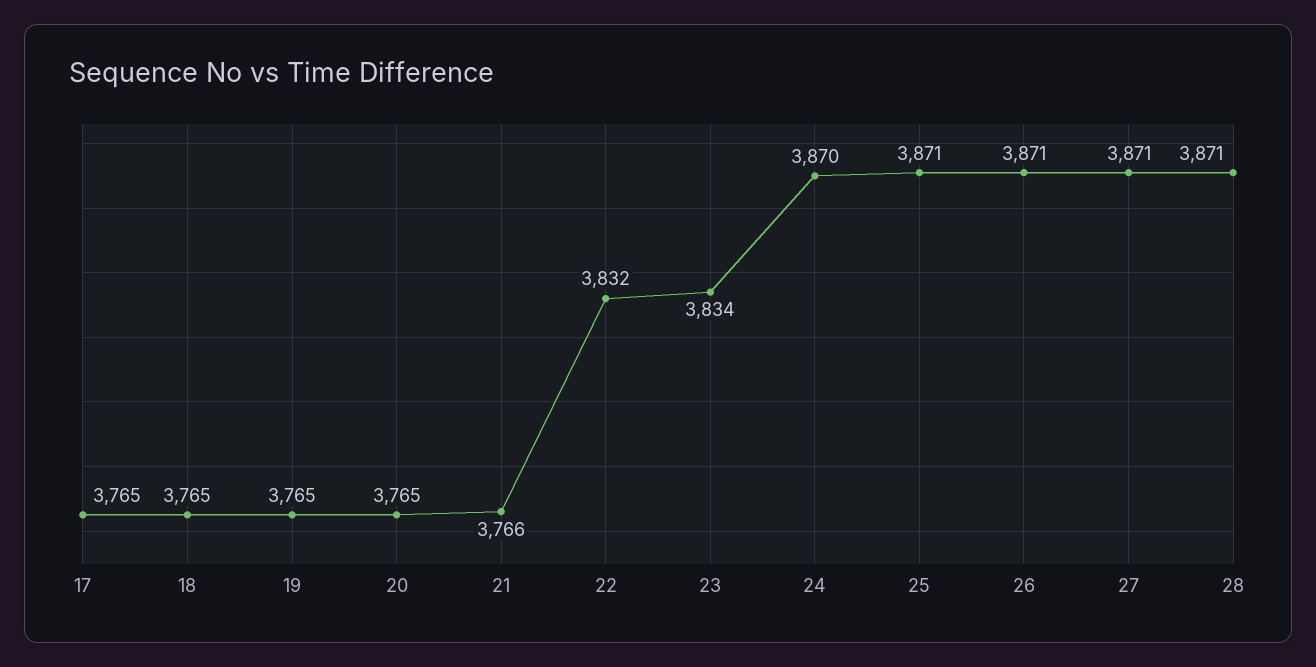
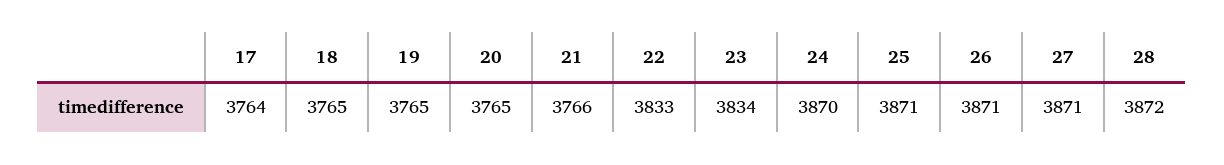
  {
-   "17": 3765,
+   "17": 3764,
    "18": 3765,
    "19": 3765,
    "20": 3765,
    "21": 3766,
-   "22": 3832,
+   "22": 3833,
    "23": 3834,
    "24": 3870,
    "25": 3871,
    "26": 3871,
    "27": 3871,
-   "28": 3871
+   "28": 3872
  }

